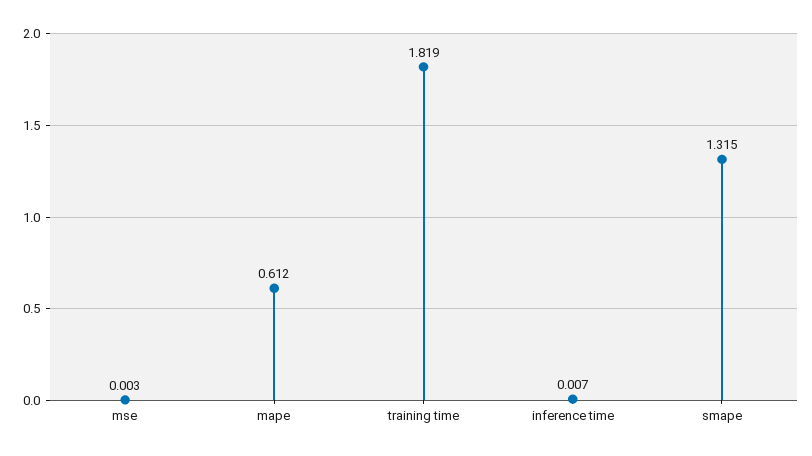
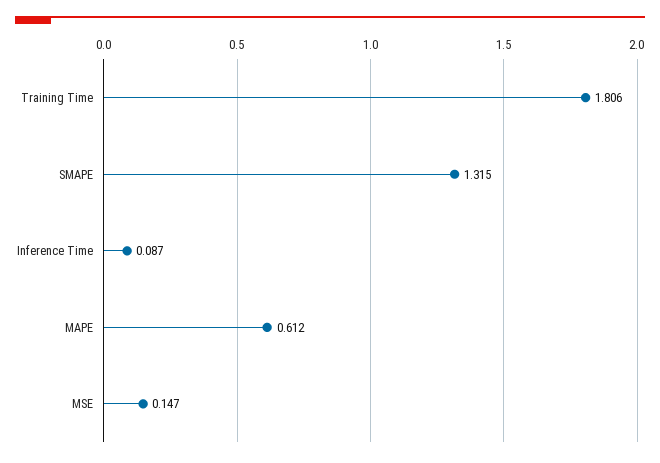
  {
-   "mse": 0.003,
+   "mse": 0.147,
    "mape": 0.612,
-   "training time": 1.819,
+   "training time": 1.806,
-   "inference time": 0.007,
+   "inference time": 0.087,
    "smape": 1.315
  }

